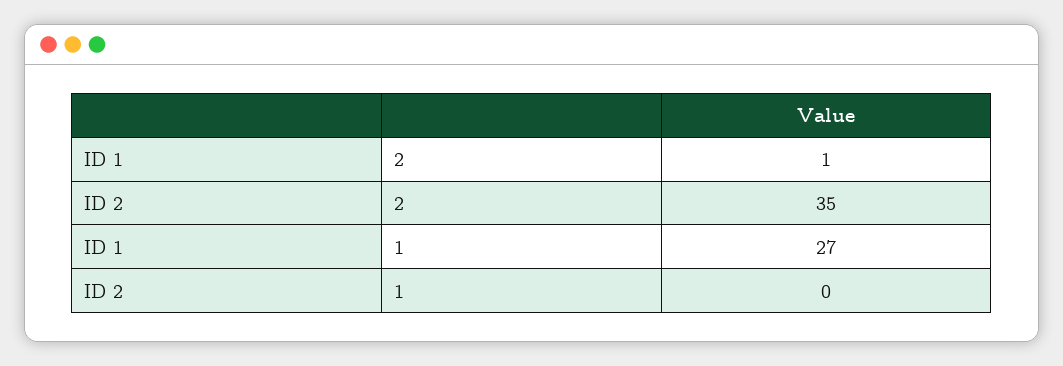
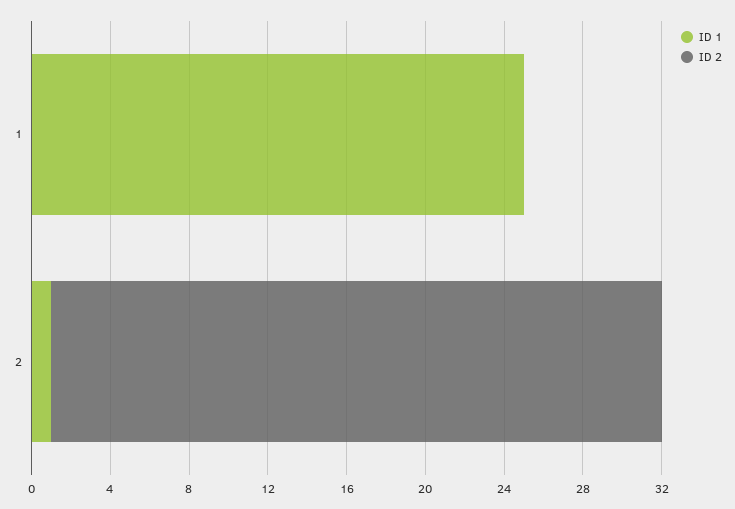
  {
    "ID 1": {
      "2": 1,
-     "1": 27
+     "1": 25
    },
    "ID 2": {
-     "2": 35,
+     "2": 31,
      "1": 0
    }
  }

